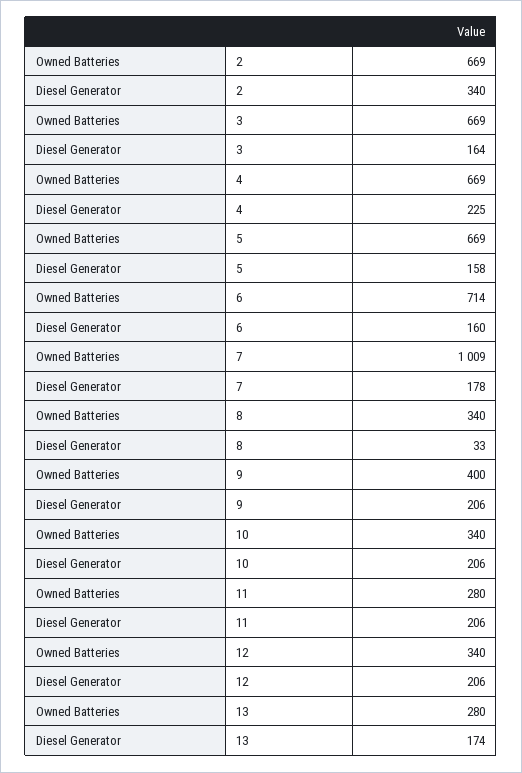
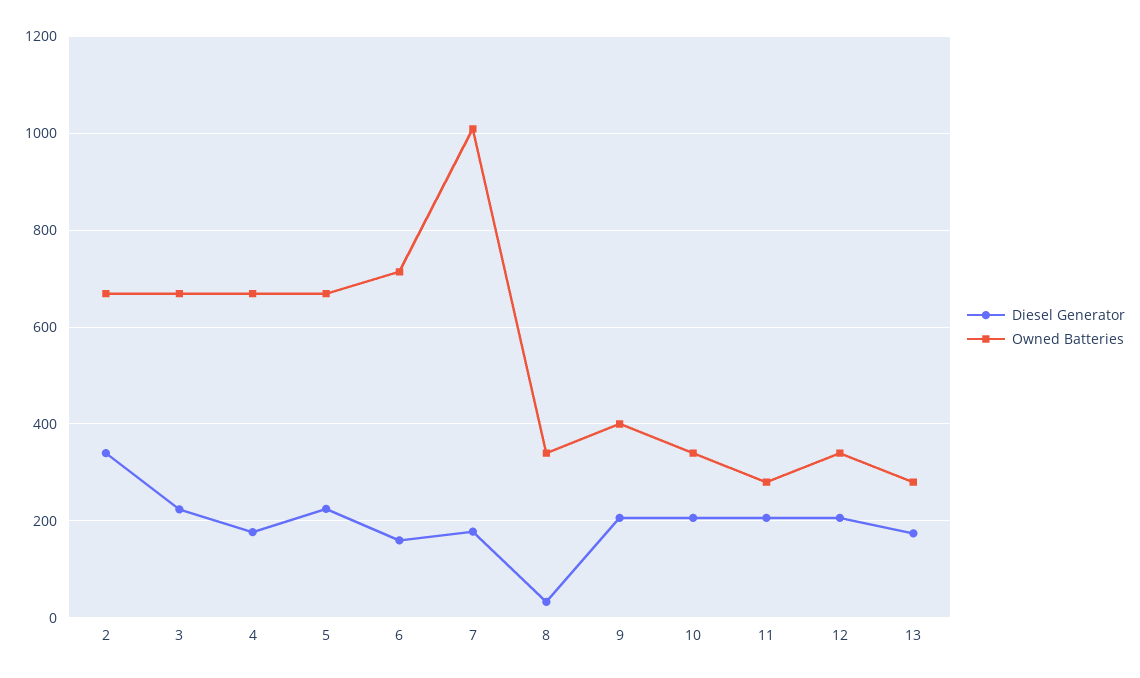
  {
    "Owned Batteries": {
      "2": 669,
      "3": 669,
      "4": 669,
      "5": 669,
      "6": 714,
      "7": 1009,
      "8": 340,
      "9": 400,
      "10": 340,
      "11": 280,
      "12": 340,
      "13": 280
    },
    "Diesel Generator": {
      "2": 340,
-     "3": 164,
+     "3": 220,
-     "4": 225,
+     "4": 180,
-     "5": 158,
+     "5": 220,
      "6": 160,
      "7": 178,
      "8": 33,
      "9": 206,
      "10": 206,
      "11": 206,
      "12": 206,
      "13": 174
    }
  }

